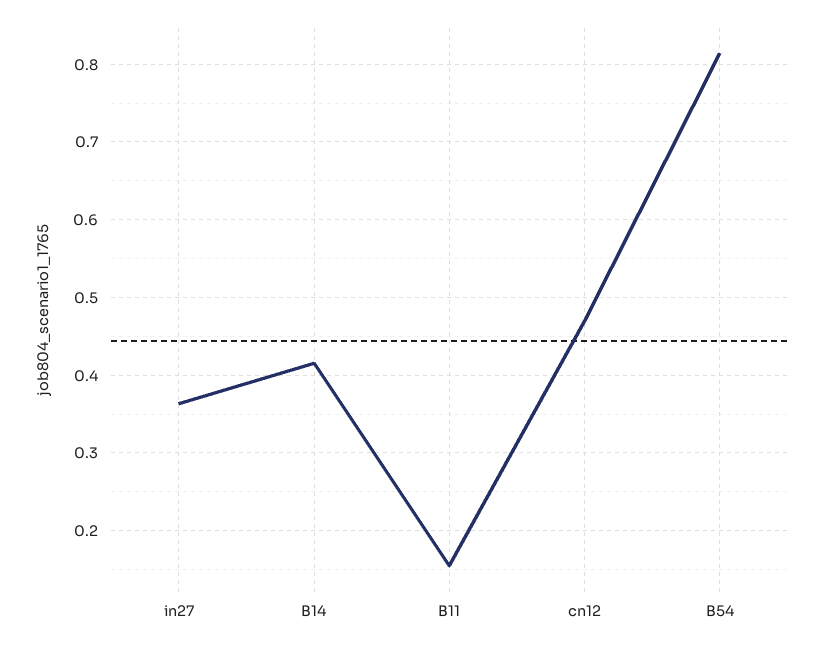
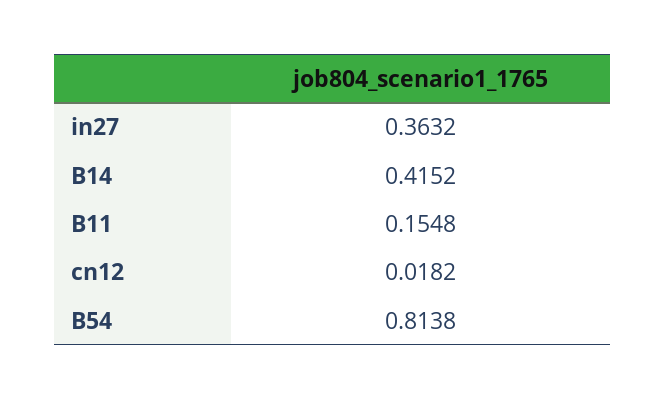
  {
    "in27": 0.3632,
    "B14": 0.4152,
    "B11": 0.1548,
-   "cn12": 0.47,
+   "cn12": 0.0182,
    "B54": 0.8138
  }

